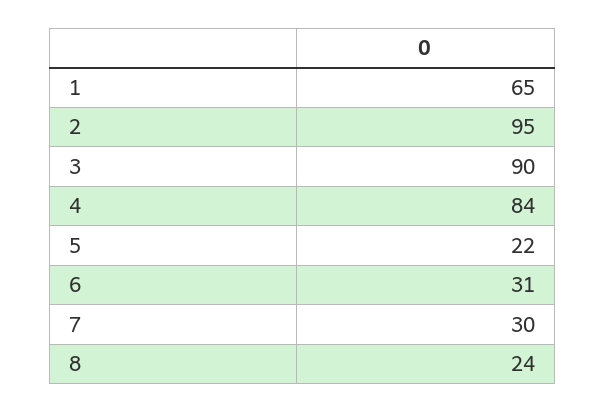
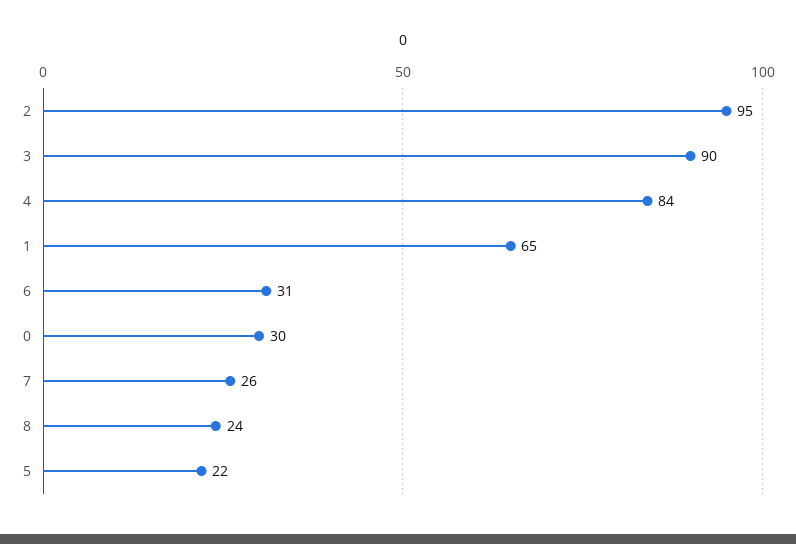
  {
    "1": 65,
    "2": 95,
    "3": 90,
    "4": 84,
    "5": 22,
    "6": 31,
-   "7": 30,
+   "7": 26,
-   "8": 24
+   "8": 24,
+   "0": 30
  }

